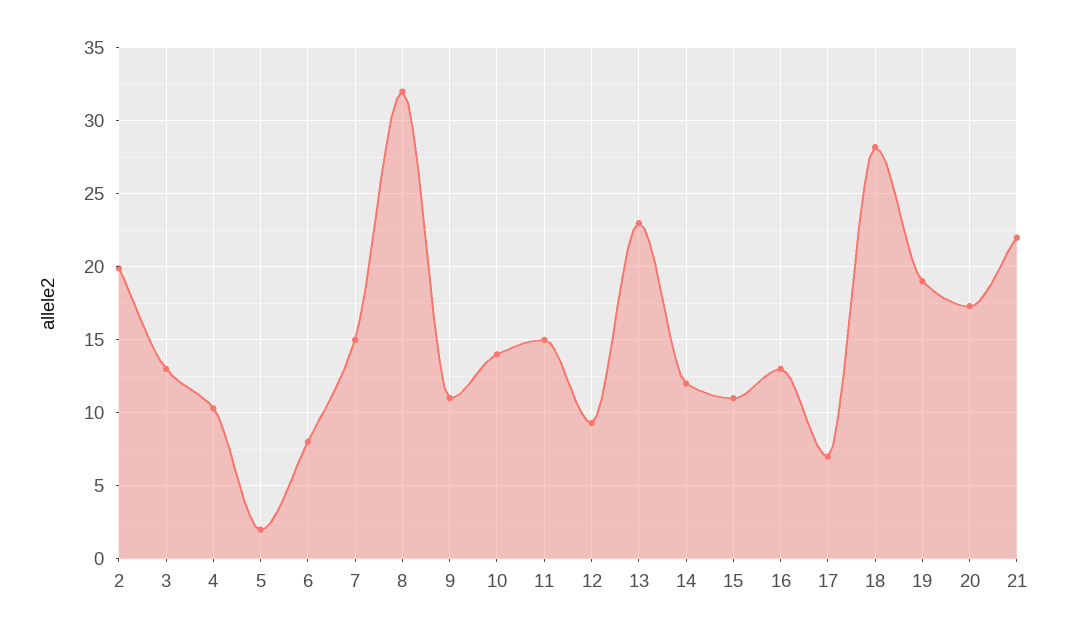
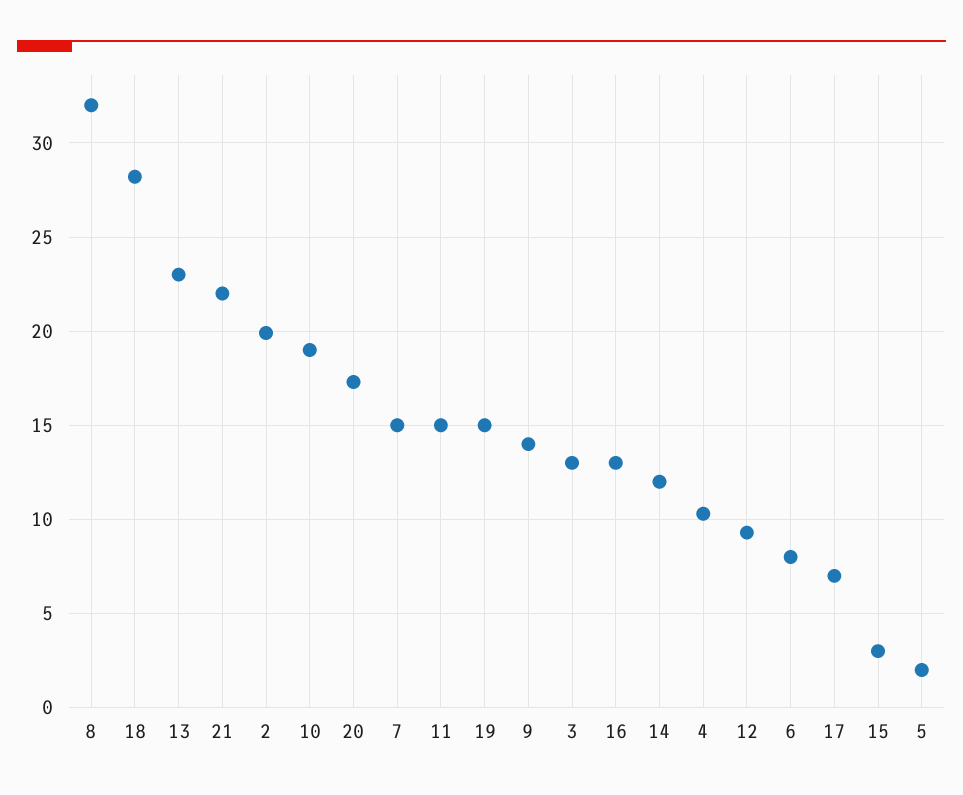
  {
    "2": 20,
    "3": 13,
    "4": 10.5,
    "5": 2,
    "6": 8,
    "7": 15,
    "8": 32,
-   "9": 11,
+   "9": 14,
-   "10": 14,
+   "10": 19,
    "11": 15,
    "12": 9.5,
    "13": 23,
    "14": 12,
-   "15": 11,
+   "15": 3,
    "16": 13,
    "17": 7,
    "18": 28,
-   "19": 19,
+   "19": 15,
    "20": 17.5,
    "21": 22
  }

